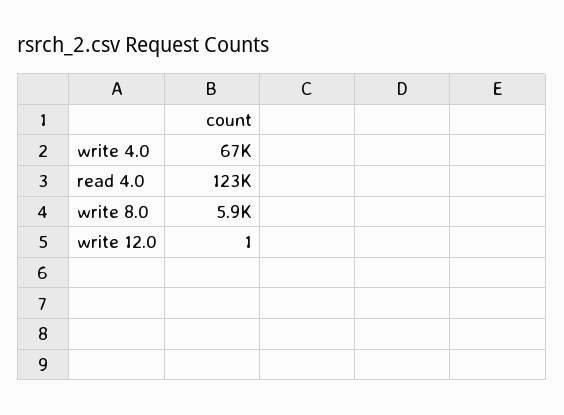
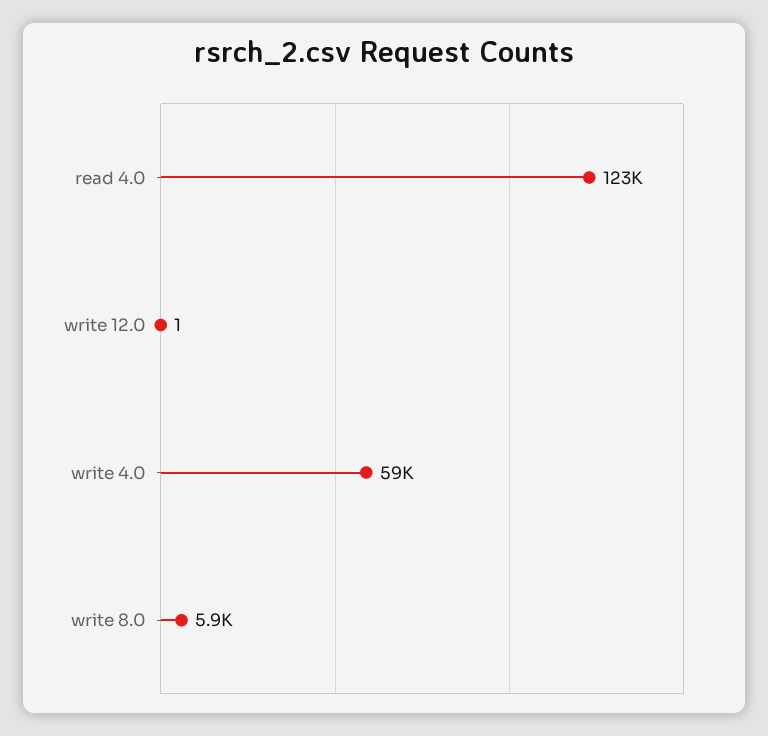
  {
-   "write 4.0": 67000,
+   "write 4.0": 59000,
    "read 4.0": 123000,
    "write 8.0": 5900,
    "write 12.0": 1
  }

